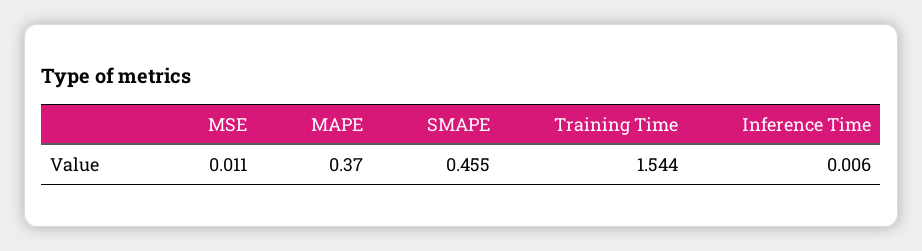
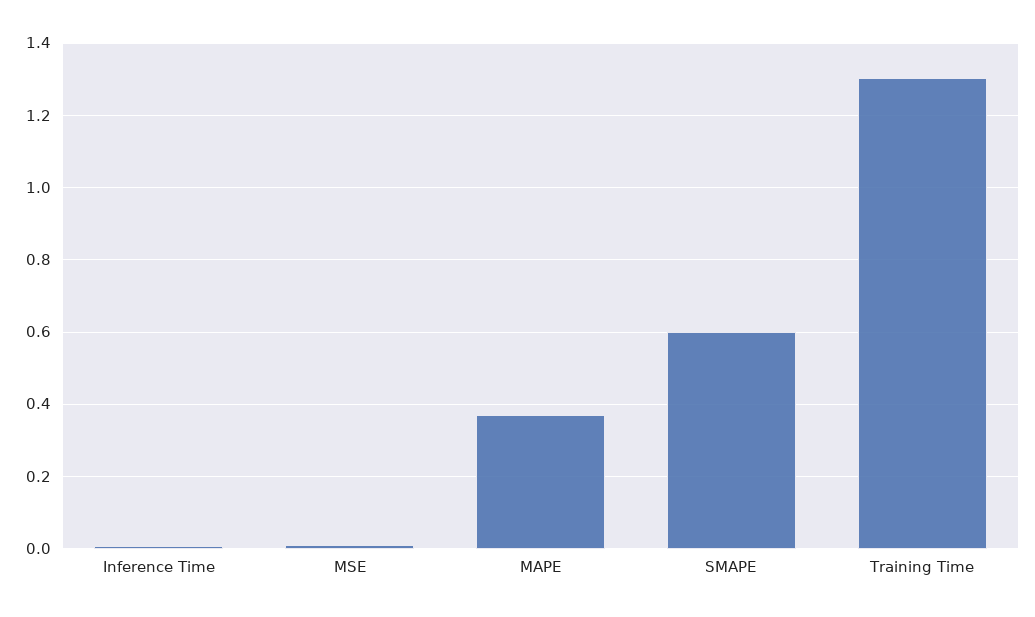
  {
    "MSE": 0.011,
    "MAPE": 0.37,
-   "SMAPE": 0.455,
+   "SMAPE": 0.6,
-   "Training Time": 1.544,
+   "Training Time": 1.3,
    "Inference Time": 0.006
  }

